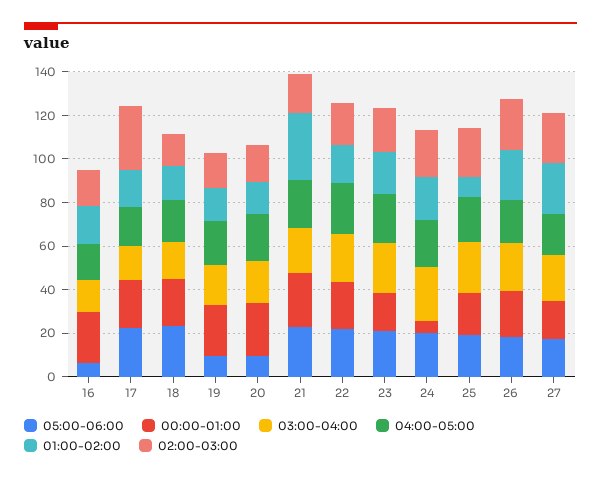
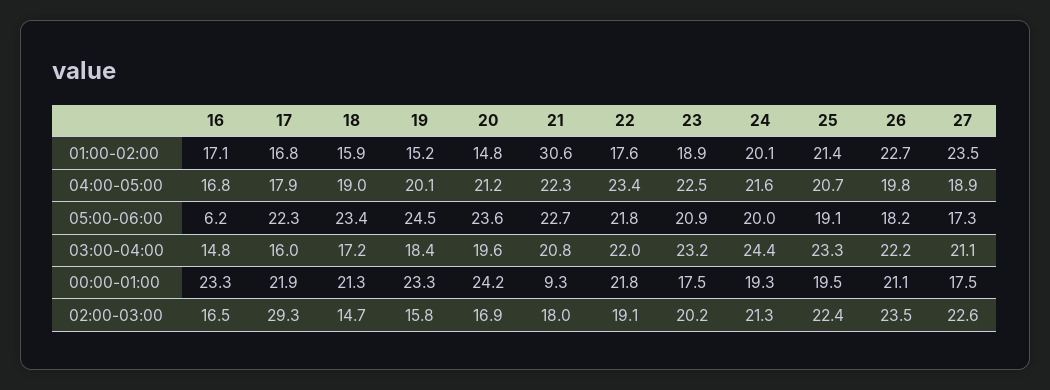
  {
    "05:00-06:00": {
      "16": 6.2,
      "17": 22.3,
      "18": 23.4,
-     "19": 10,
+     "19": 24.5,
-     "20": 10,
+     "20": 23.6,
      "21": 22.7,
      "22": 21.8,
      "23": 20.9,
      "24": 20,
      "25": 19.1,
      "26": 18.2,
      "27": 17.3
    },
    "00:00-01:00": {
      "16": 23.3,
      "17": 21.9,
      "18": 21.3,
      "19": 23.3,
      "20": 24.2,
-     "21": 25,
+     "21": 9.3,
      "22": 21.8,
      "23": 17.5,
-     "24": 5,
+     "24": 19.3,
      "25": 19.5,
      "26": 21.1,
      "27": 17.5
    },
    "03:00-04:00": {
      "16": 14.8,
      "17": 16,
      "18": 17.2,
      "19": 18.4,
      "20": 19.6,
      "21": 20.8,
      "22": 22,
      "23": 23.2,
      "24": 24.4,
      "25": 23.3,
      "26": 22.2,
      "27": 21.1
    },
    "04:00-05:00": {
      "16": 16.8,
      "17": 17.9,
      "18": 19,
      "19": 20.1,
      "20": 21.2,
      "21": 22.3,
      "22": 23.4,
      "23": 22.5,
      "24": 21.6,
      "25": 20.7,
      "26": 19.8,
      "27": 18.9
    },
    "01:00-02:00": {
      "16": 17.1,
      "17": 16.8,
      "18": 15.9,
      "19": 15.2,
      "20": 14.8,
      "21": 30.6,
      "22": 17.6,
      "23": 18.9,
      "24": 20.1,
-     "25": 10,
+     "25": 21.4,
      "26": 22.7,
      "27": 23.5
    },
    "02:00-03:00": {
      "16": 16.5,
      "17": 29.3,
      "18": 14.7,
      "19": 15.8,
      "20": 16.9,
      "21": 18,
      "22": 19.1,
      "23": 20.2,
      "24": 21.3,
      "25": 22.4,
      "26": 23.5,
      "27": 22.6
    }
  }

